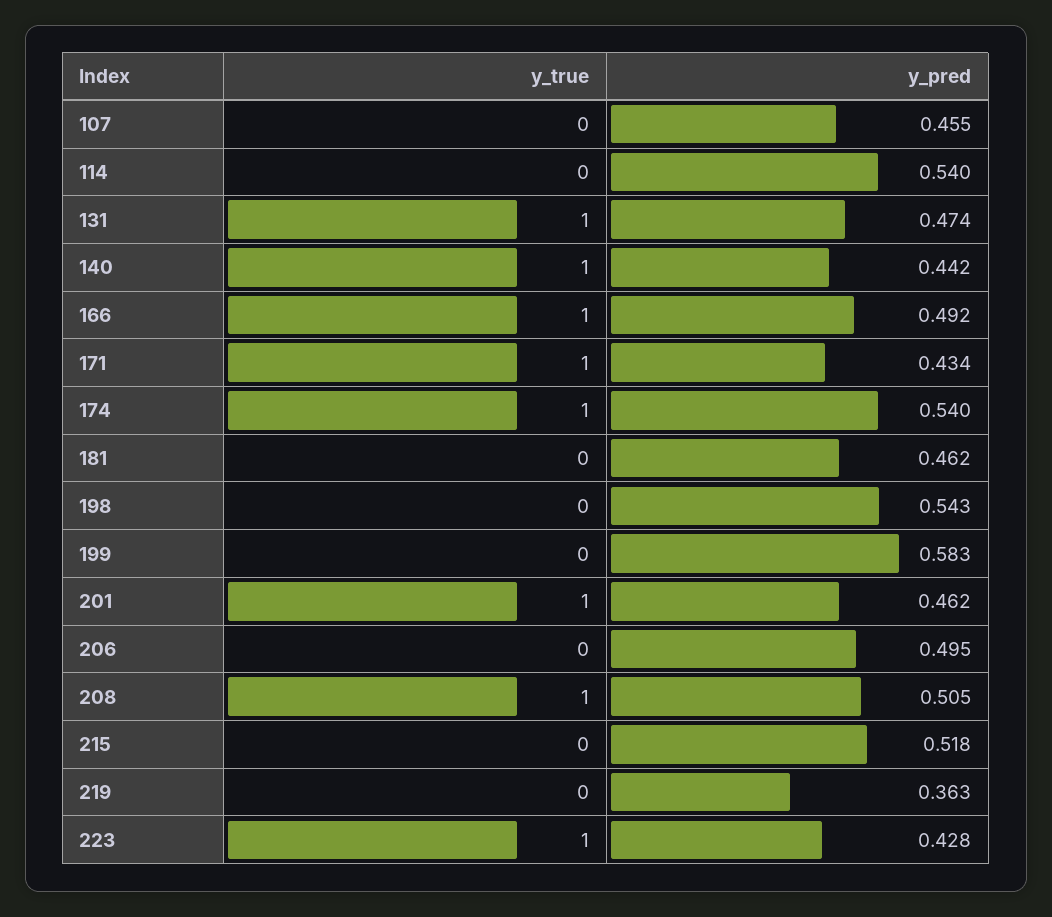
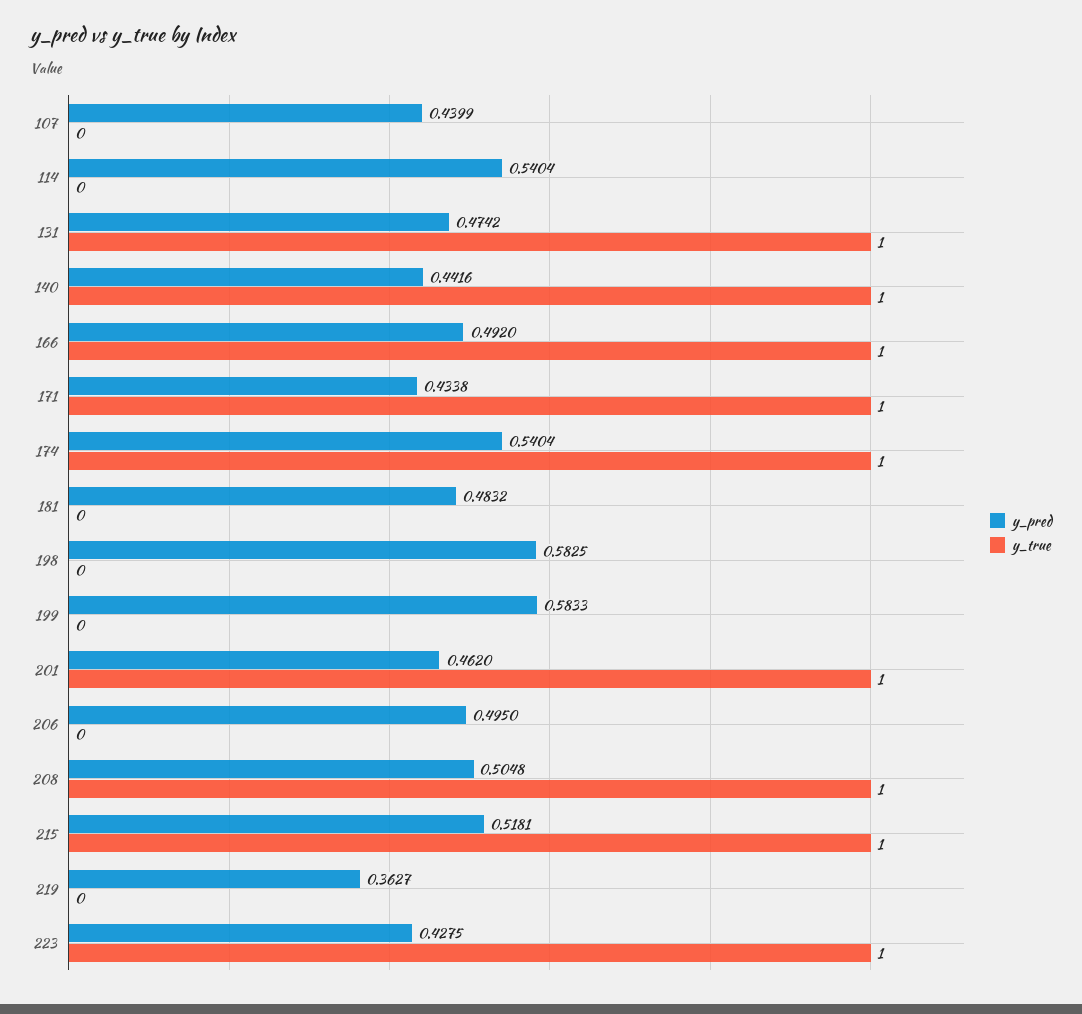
  {
    "y_true": {
      "107": 0,
      "114": 0,
      "131": 1,
      "140": 1,
      "166": 1,
      "171": 1,
      "174": 1,
      "181": 0,
      "198": 0,
      "199": 0,
      "201": 1,
      "206": 0,
      "208": 1,
-     "215": 0,
+     "215": 1,
      "219": 0,
      "223": 1
    },
    "y_pred": {
-     "107": 0.455,
+     "107": 0.4399,
      "114": 0.5404,
      "131": 0.4742,
      "140": 0.4416,
      "166": 0.492,
      "171": 0.4338,
      "174": 0.5404,
-     "181": 0.462,
+     "181": 0.4832,
-     "198": 0.543,
+     "198": 0.5825,
      "199": 0.5833,
      "201": 0.462,
      "206": 0.495,
      "208": 0.5048,
      "215": 0.5181,
      "219": 0.3627,
      "223": 0.4275
    }
  }

